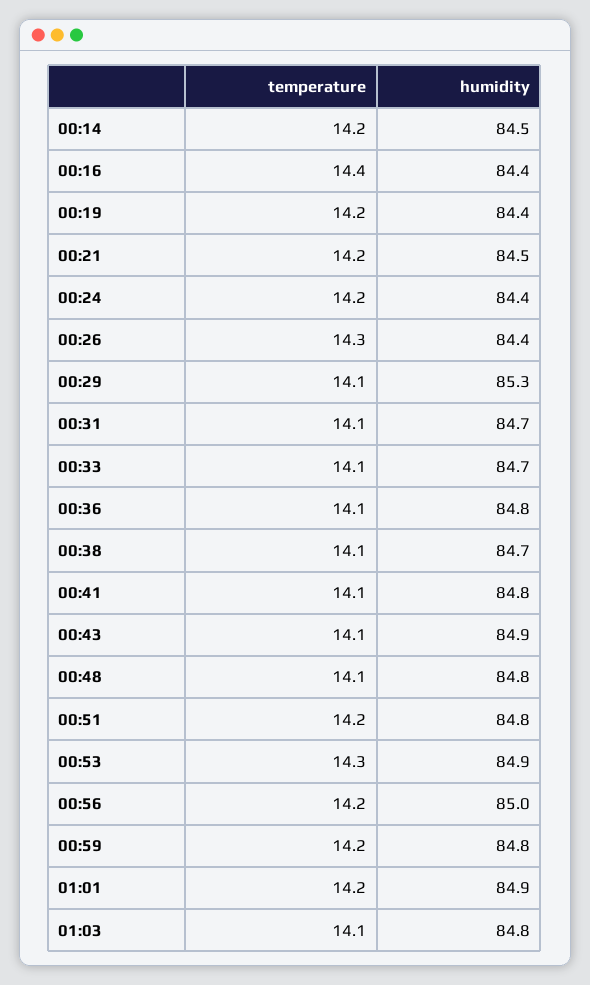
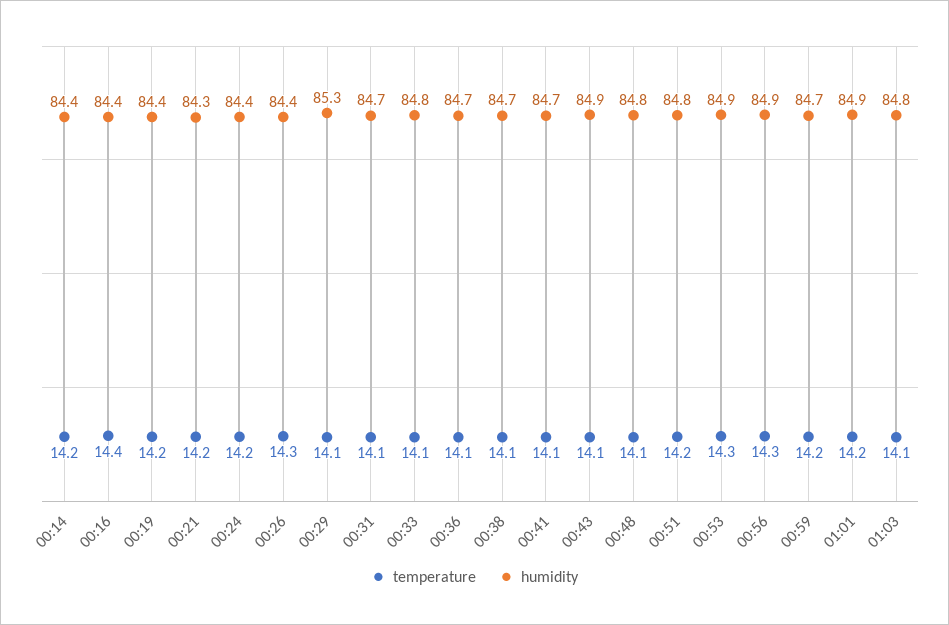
  {
    "temperature": {
      "00:14": 14.2,
      "00:16": 14.4,
      "00:19": 14.2,
      "00:21": 14.2,
      "00:24": 14.2,
      "00:26": 14.3,
      "00:29": 14.1,
      "00:31": 14.1,
      "00:33": 14.1,
      "00:36": 14.1,
      "00:38": 14.1,
      "00:41": 14.1,
      "00:43": 14.1,
      "00:48": 14.1,
      "00:51": 14.2,
      "00:53": 14.3,
-     "00:56": 14.2,
+     "00:56": 14.3,
      "00:59": 14.2,
      "01:01": 14.2,
      "01:03": 14.1
    },
    "humidity": {
-     "00:14": 84.5,
+     "00:14": 84.4,
      "00:16": 84.4,
      "00:19": 84.4,
-     "00:21": 84.5,
+     "00:21": 84.3,
      "00:24": 84.4,
      "00:26": 84.4,
      "00:29": 85.3,
      "00:31": 84.7,
-     "00:33": 84.7,
+     "00:33": 84.8,
-     "00:36": 84.8,
+     "00:36": 84.7,
      "00:38": 84.7,
-     "00:41": 84.8,
+     "00:41": 84.7,
      "00:43": 84.9,
      "00:48": 84.8,
      "00:51": 84.8,
      "00:53": 84.9,
-     "00:56": 85,
+     "00:56": 84.9,
-     "00:59": 84.8,
+     "00:59": 84.7,
      "01:01": 84.9,
      "01:03": 84.8
    }
  }

